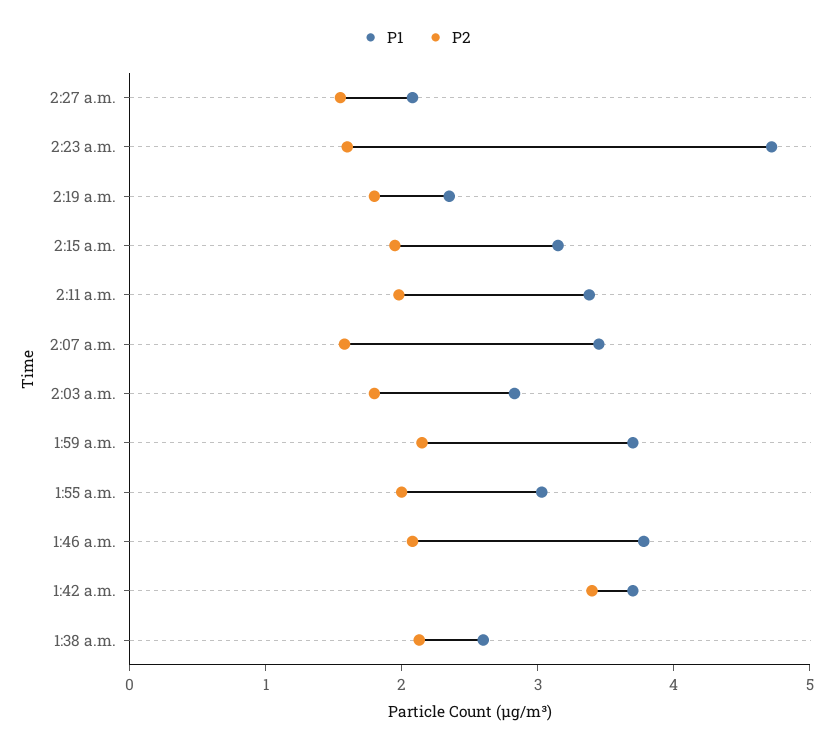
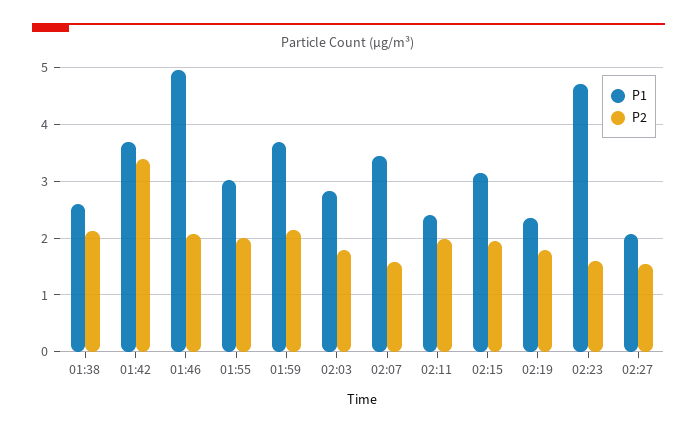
  {
    "P1": {
      "2:27 a.m.": 2,
      "2:23 a.m.": 4.8,
      "2:19 a.m.": 2.4,
      "2:15 a.m.": 3.2,
-     "2:11 a.m.": 3.4,
+     "2:11 a.m.": 2.4,
      "2:07 a.m.": 3.4,
      "2:03 a.m.": 2.8,
      "1:59 a.m.": 3.8,
      "1:55 a.m.": 3,
-     "1:46 a.m.": 3.8,
+     "1:46 a.m.": 5,
      "1:42 a.m.": 3.8,
      "1:38 a.m.": 2.6
    },
    "P2": {
      "2:27 a.m.": 1.6,
      "2:23 a.m.": 1.6,
      "2:19 a.m.": 1.8,
      "2:15 a.m.": 2,
      "2:11 a.m.": 2,
      "2:07 a.m.": 1.6,
      "2:03 a.m.": 1.8,
      "1:59 a.m.": 2.2,
      "1:55 a.m.": 2,
      "1:46 a.m.": 2,
      "1:42 a.m.": 3.4,
      "1:38 a.m.": 2.2
    }
  }

